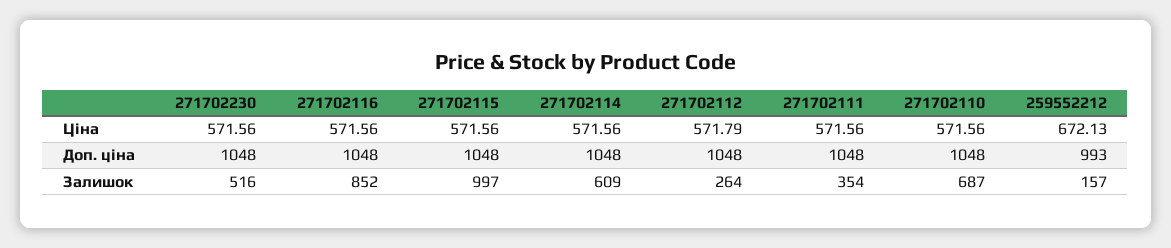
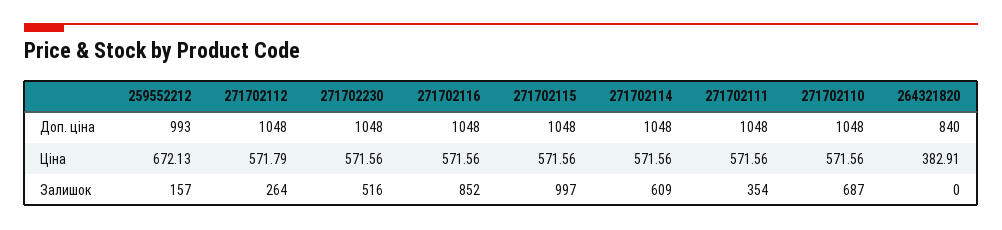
  {
    "271702230": {
      "Ціна": 571.56,
      "Доп. ціна": 1048,
      "Залишок": 516
    },
    "271702116": {
      "Ціна": 571.56,
      "Доп. ціна": 1048,
      "Залишок": 852
    },
    "271702115": {
      "Ціна": 571.56,
      "Доп. ціна": 1048,
      "Залишок": 997
    },
    "271702114": {
      "Ціна": 571.56,
      "Доп. ціна": 1048,
      "Залишок": 609
    },
    "271702112": {
      "Ціна": 571.79,
      "Доп. ціна": 1048,
      "Залишок": 264
    },
    "271702111": {
      "Ціна": 571.56,
      "Доп. ціна": 1048,
      "Залишок": 354
    },
    "271702110": {
      "Ціна": 571.56,
      "Доп. ціна": 1048,
      "Залишок": 687
    },
    "259552212": {
      "Ціна": 672.13,
      "Доп. ціна": 993,
      "Залишок": 157
-   }
+   },
+   "264321820": {
+     "Доп. ціна": 840,
+     "Ціна": 382.91,
+     "Залишок": 0
+   }
  }

